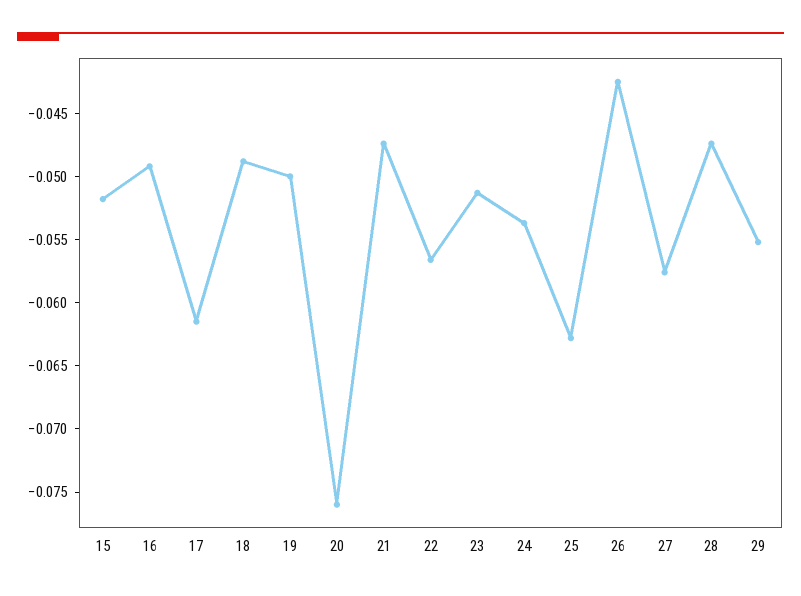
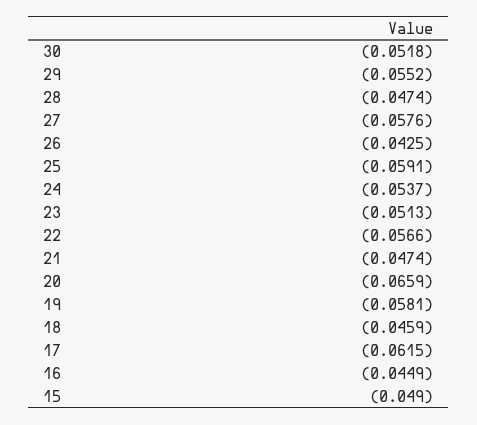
  {
-   "15": -0.052,
+   "15": -0.049,
-   "16": -0.049,
+   "16": -0.0449,
    "17": -0.0615,
-   "18": -0.049,
+   "18": -0.0459,
-   "19": -0.05,
+   "19": -0.0581,
-   "20": -0.076,
+   "20": -0.0659,
    "21": -0.0474,
    "22": -0.0566,
    "23": -0.0513,
    "24": -0.0537,
-   "25": -0.063,
+   "25": -0.0591,
    "26": -0.0425,
    "27": -0.0576,
    "28": -0.0474,
-   "29": -0.0552
+   "29": -0.0552,
+   "30": -0.0518
  }

